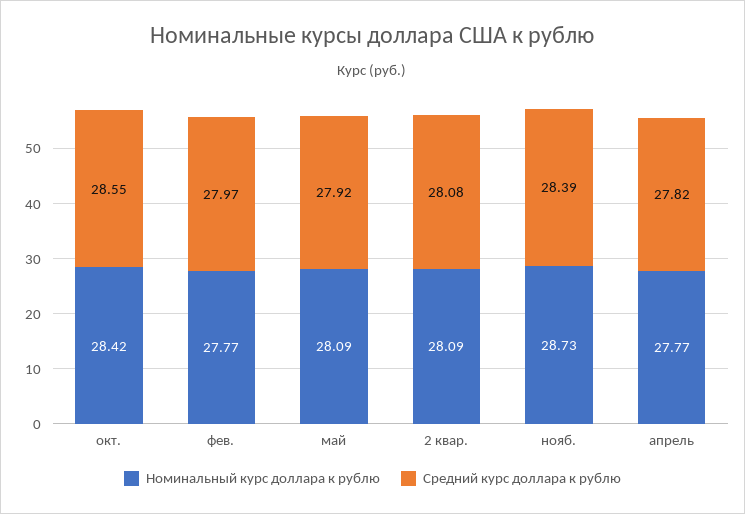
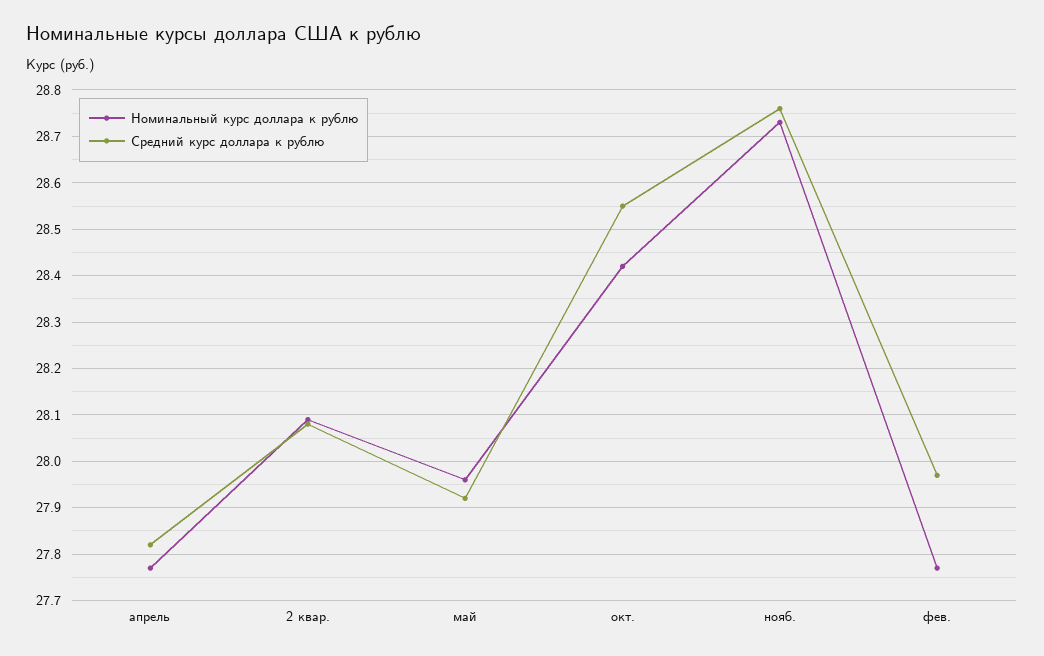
  {
    "Номинальный курс доллара к рублю": {
      "окт.": 28.42,
      "фев.": 27.77,
-     "май": 28.09,
+     "май": 27.95,
      "2 квар.": 28.09,
      "нояб.": 28.73,
      "апрель": 27.77
    },
    "Средний курс доллара к рублю": {
      "окт.": 28.55,
      "фев.": 27.97,
      "май": 27.92,
      "2 квар.": 28.08,
-     "нояб.": 28.39,
+     "нояб.": 28.75,
      "апрель": 27.82
    }
  }

